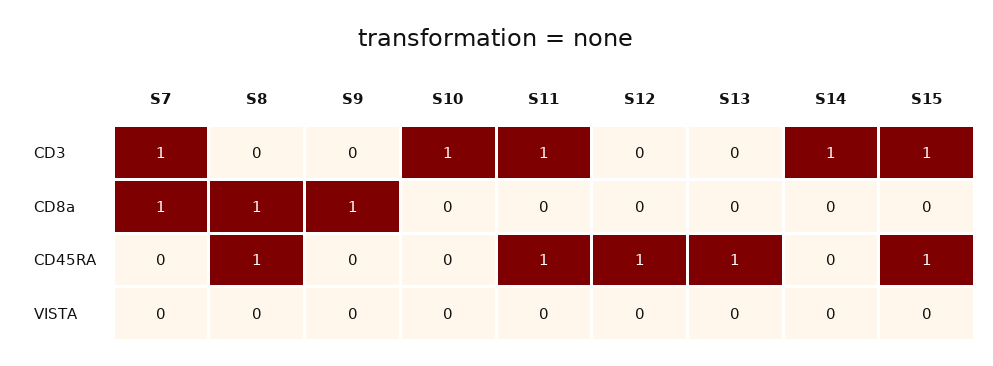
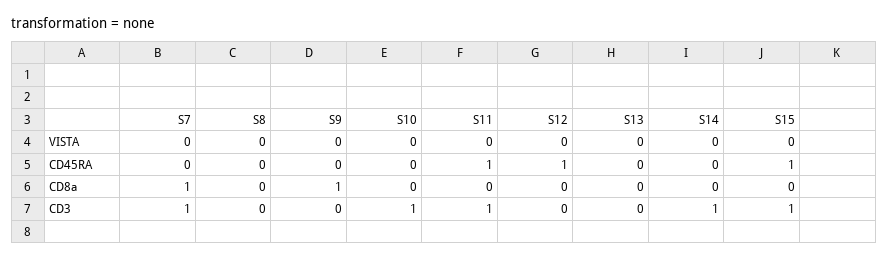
  {
    "S7": {
      "CD3": 1,
      "CD8a": 1,
      "CD45RA": 0,
      "VISTA": 0
    },
    "S8": {
      "CD3": 0,
-     "CD8a": 1,
+     "CD8a": 0,
-     "CD45RA": 1,
+     "CD45RA": 0,
      "VISTA": 0
    },
    "S9": {
      "CD3": 0,
      "CD8a": 1,
      "CD45RA": 0,
      "VISTA": 0
    },
    "S10": {
      "CD3": 1,
      "CD8a": 0,
      "CD45RA": 0,
      "VISTA": 0
    },
    "S11": {
      "CD3": 1,
      "CD8a": 0,
      "CD45RA": 1,
      "VISTA": 0
    },
    "S12": {
      "CD3": 0,
      "CD8a": 0,
      "CD45RA": 1,
      "VISTA": 0
    },
    "S13": {
      "CD3": 0,
      "CD8a": 0,
-     "CD45RA": 1,
+     "CD45RA": 0,
      "VISTA": 0
    },
    "S14": {
      "CD3": 1,
      "CD8a": 0,
      "CD45RA": 0,
      "VISTA": 0
    },
    "S15": {
      "CD3": 1,
      "CD8a": 0,
      "CD45RA": 1,
      "VISTA": 0
    }
  }

